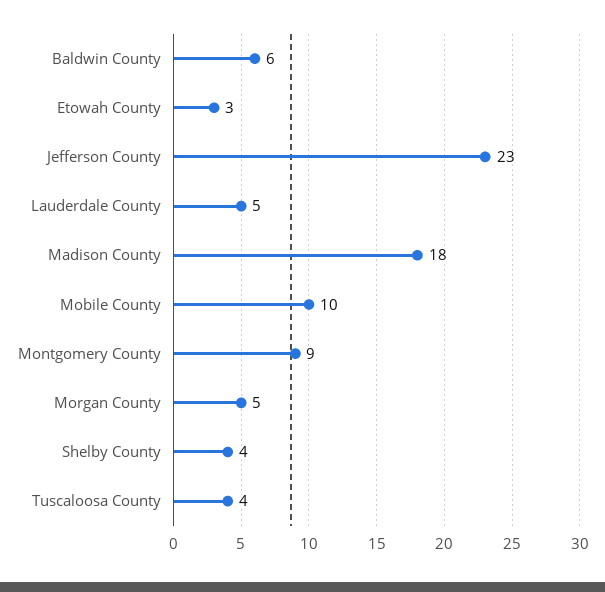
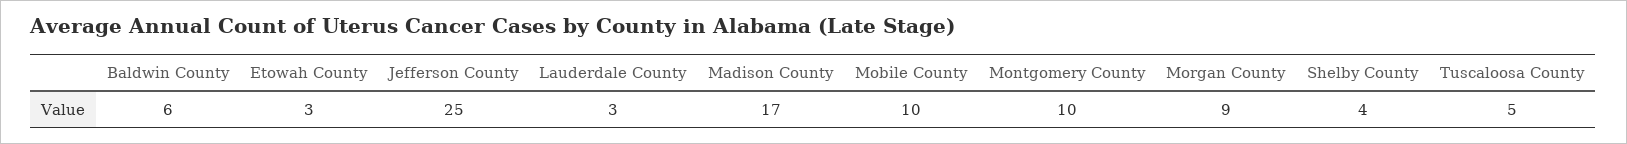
  {
    "Baldwin County": 6,
    "Etowah County": 3,
-   "Jefferson County": 23,
+   "Jefferson County": 25,
-   "Lauderdale County": 5,
+   "Lauderdale County": 3,
-   "Madison County": 18,
+   "Madison County": 17,
    "Mobile County": 10,
-   "Montgomery County": 9,
+   "Montgomery County": 10,
-   "Morgan County": 5,
+   "Morgan County": 9,
    "Shelby County": 4,
-   "Tuscaloosa County": 4
+   "Tuscaloosa County": 5
  }

